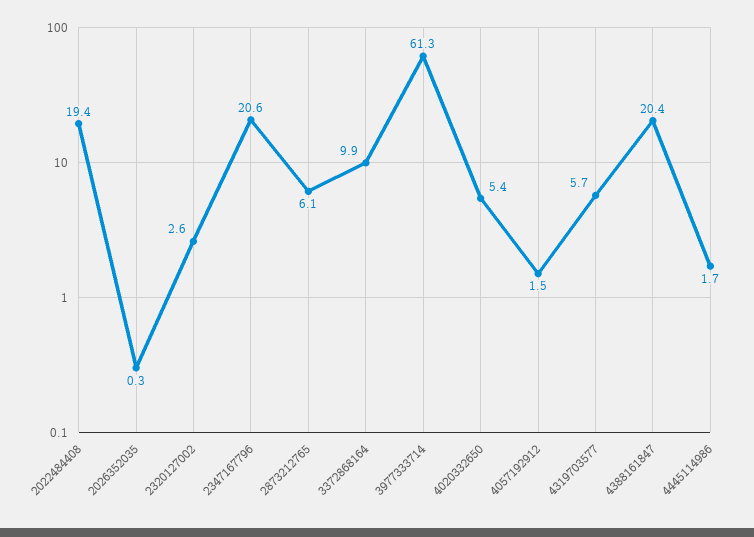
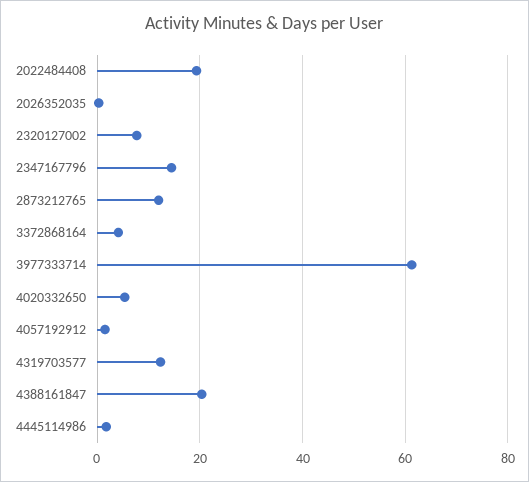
  {
    "2022484408": 19.4,
    "2026352035": 0.3,
-   "2320127002": 2.6,
+   "2320127002": 8,
-   "2347167796": 20.6,
+   "2347167796": 14,
-   "2873212765": 6.1,
+   "2873212765": 12,
-   "3372868164": 9.9,
+   "3372868164": 4,
    "3977333714": 61.3,
    "4020332650": 5.4,
    "4057192912": 1.5,
-   "4319703577": 5.7,
+   "4319703577": 12,
    "4388161847": 20.4,
    "4445114986": 1.7
  }

